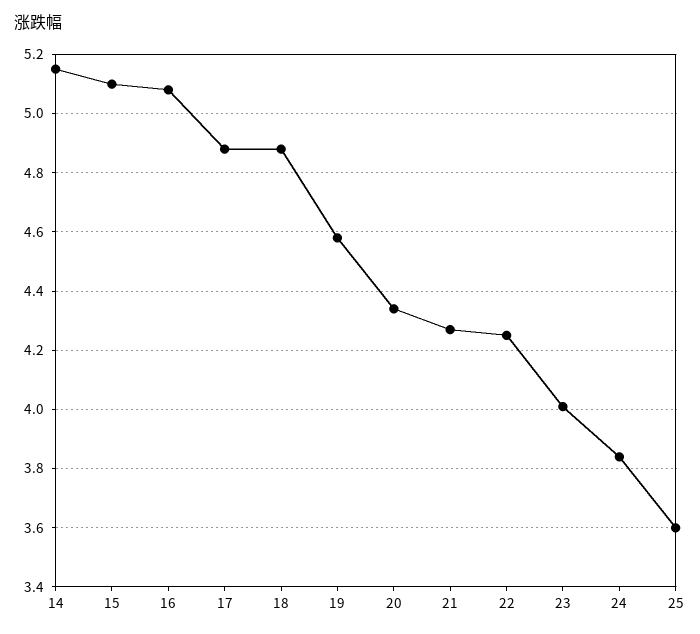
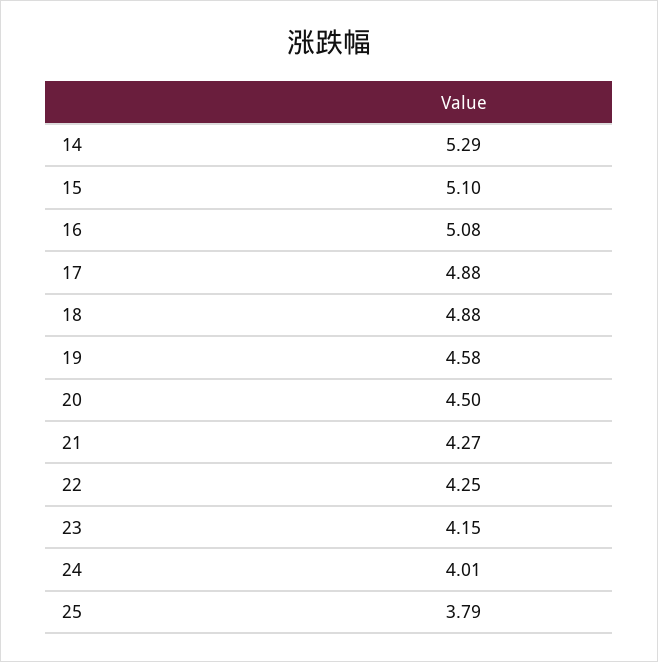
  {
-   "14": 5.15,
+   "14": 5.29,
    "15": 5.1,
    "16": 5.08,
    "17": 4.88,
    "18": 4.88,
    "19": 4.58,
-   "20": 4.35,
+   "20": 4.5,
    "21": 4.27,
    "22": 4.25,
-   "23": 4,
+   "23": 4.15,
-   "24": 3.85,
+   "24": 4.01,
-   "25": 3.6
+   "25": 3.79
  }

